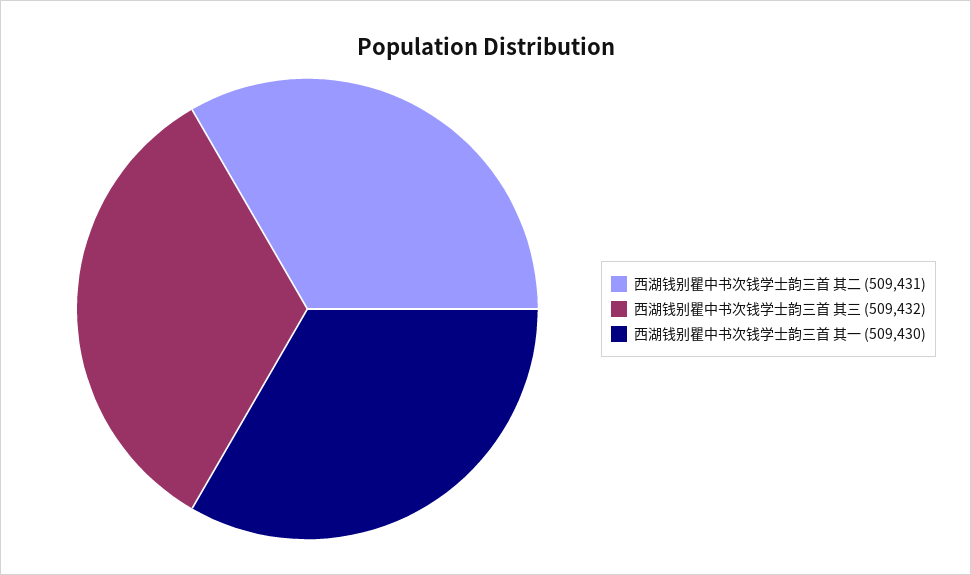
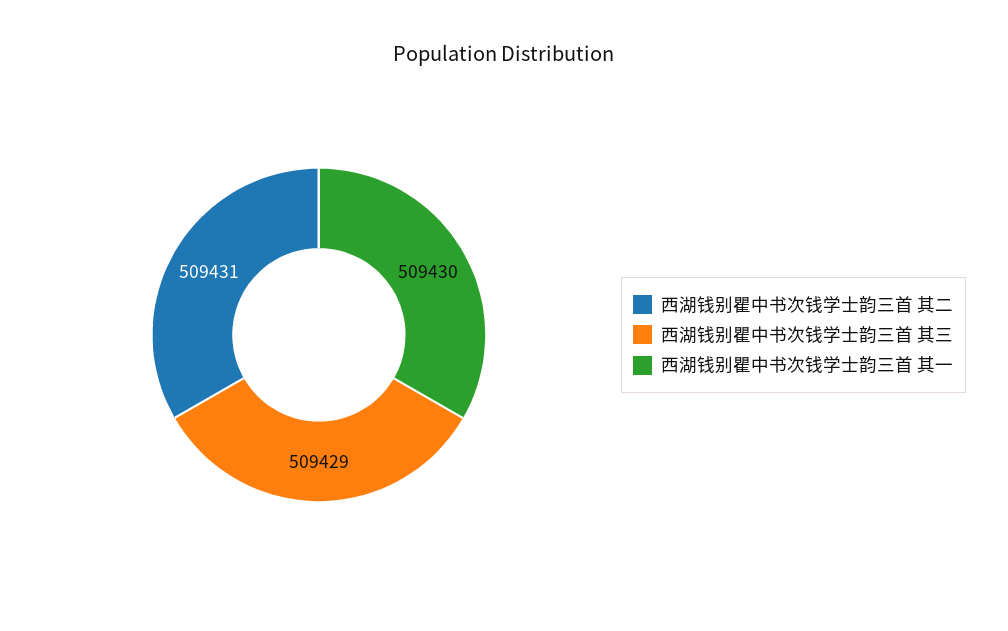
  {
    "西湖钱别瞿中书次钱学士韵三首 其二": 509431,
-   "西湖钱别瞿中书次钱学士韵三首 其三": 509432,
+   "西湖钱别瞿中书次钱学士韵三首 其三": 509429,
    "西湖钱别瞿中书次钱学士韵三首 其一": 509430
  }

